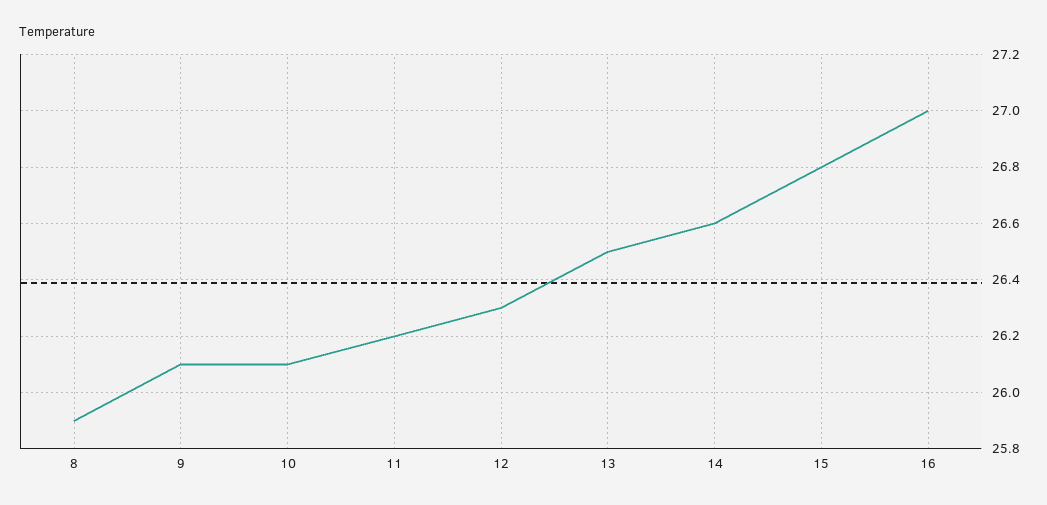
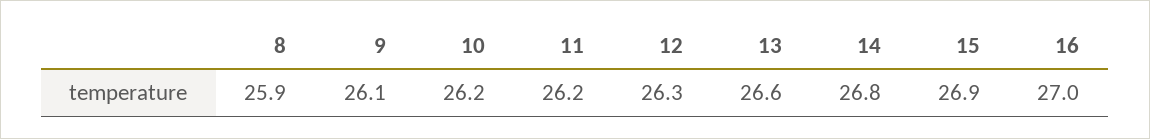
  {
    "8": 25.9,
    "9": 26.1,
-   "10": 26.1,
+   "10": 26.2,
    "11": 26.2,
    "12": 26.3,
-   "13": 26.5,
+   "13": 26.6,
-   "14": 26.6,
+   "14": 26.8,
-   "15": 26.8,
+   "15": 26.9,
    "16": 27
  }

